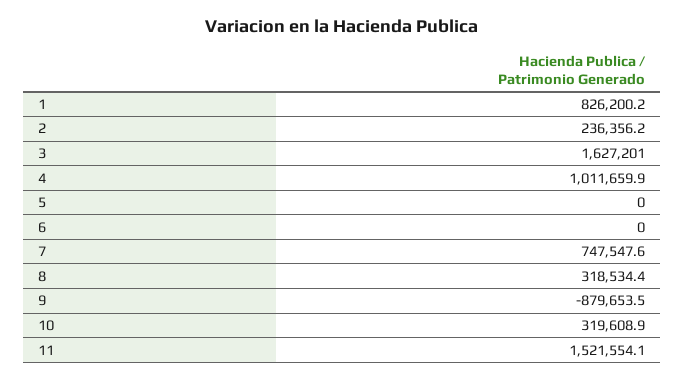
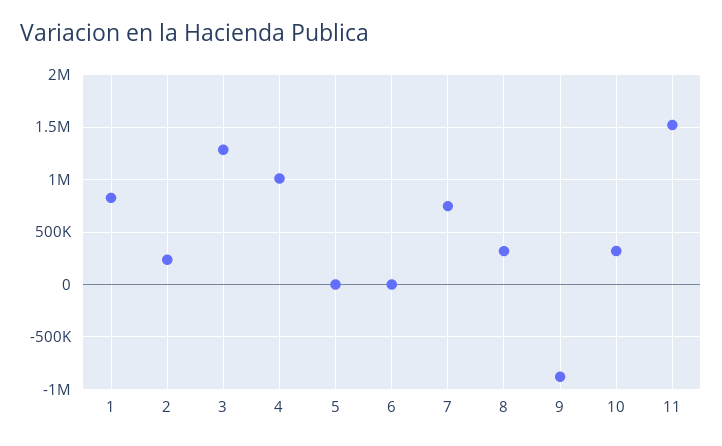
  {
    "1": 826200.2,
    "2": 236356.2,
-   "3": 1627201,
+   "3": 1300000,
    "4": 1011659.9,
    "5": 0,
    "6": 0,
    "7": 747547.6,
    "8": 318534.4,
    "9": -879653.5,
    "10": 319608.9,
    "11": 1521554.1
  }

